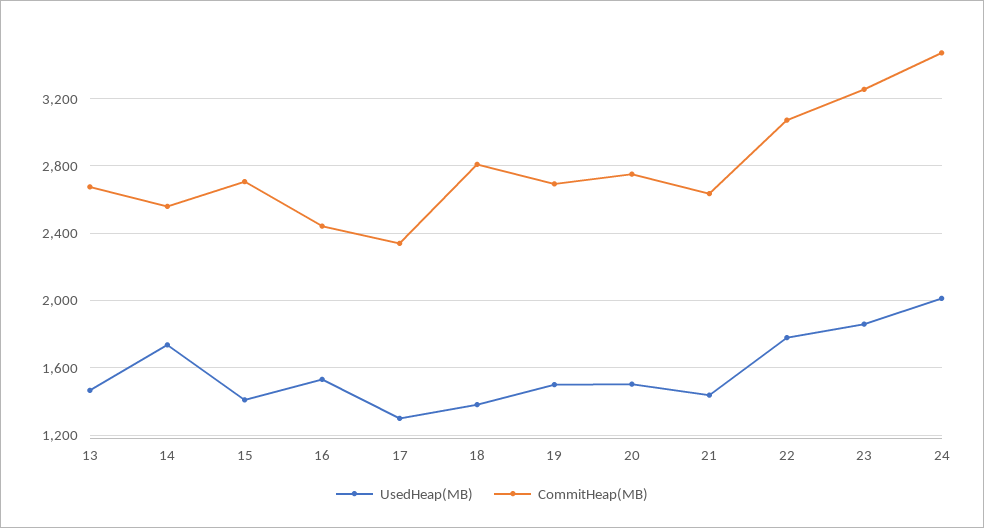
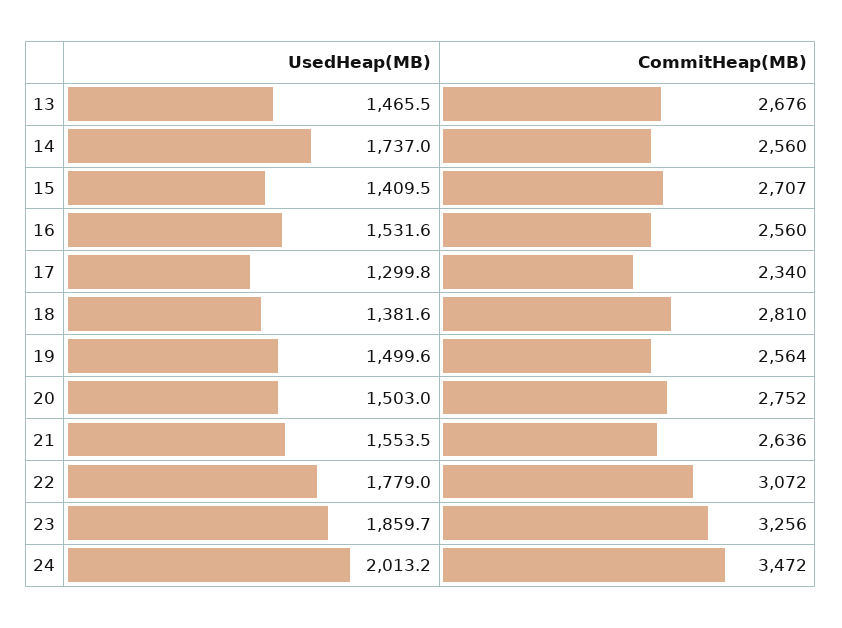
  {
    "UsedHeap(MB)": {
      "13": 1465.5,
      "14": 1737,
      "15": 1409.5,
      "16": 1531.6,
      "17": 1299.8,
      "18": 1381.6,
      "19": 1499.6,
      "20": 1503,
-     "21": 1450,
+     "21": 1553.5,
      "22": 1779,
      "23": 1859.7,
      "24": 2013.2
    },
    "CommitHeap(MB)": {
      "13": 2676,
      "14": 2560,
      "15": 2707,
-     "16": 2450,
+     "16": 2560,
      "17": 2340,
      "18": 2810,
-     "19": 2700,
+     "19": 2564,
      "20": 2752,
      "21": 2636,
      "22": 3072,
      "23": 3256,
      "24": 3472
    }
  }

